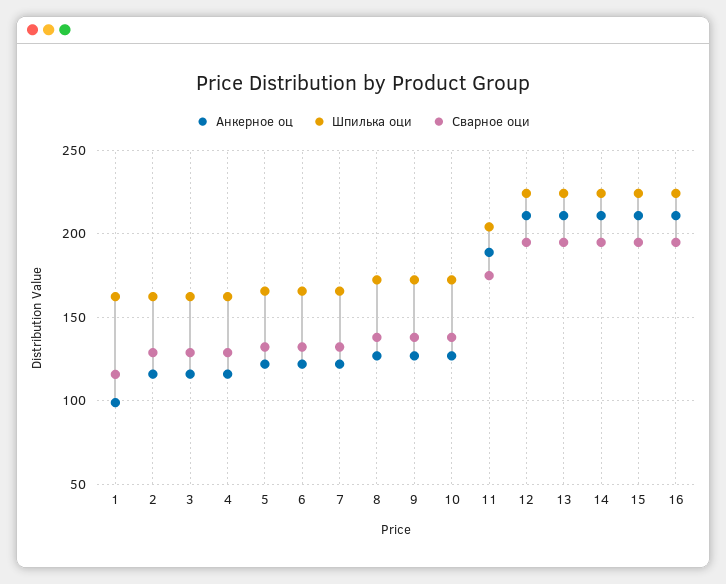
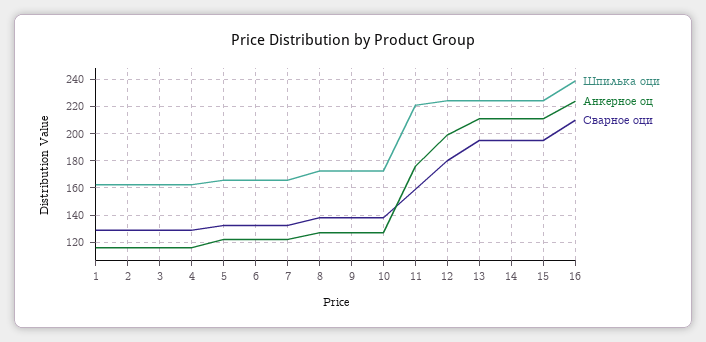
  {
    "Анкерное оц": {
-     "1": 100,
+     "1": 115,
      "2": 115,
      "3": 115,
      "4": 115,
      "5": 120,
      "6": 120,
      "7": 120,
      "8": 125,
      "9": 125,
      "10": 125,
-     "11": 190,
+     "11": 175,
-     "12": 210,
+     "12": 200,
      "13": 210,
      "14": 210,
      "15": 210,
-     "16": 210
+     "16": 225
    },
    "Шпилька оци": {
      "1": 160,
      "2": 160,
      "3": 160,
      "4": 160,
      "5": 165,
      "6": 165,
      "7": 165,
      "8": 170,
      "9": 170,
      "10": 170,
-     "11": 205,
+     "11": 220,
      "12": 225,
      "13": 225,
      "14": 225,
      "15": 225,
-     "16": 225
+     "16": 240
    },
    "Сварное оци": {
-     "1": 115,
+     "1": 130,
      "2": 130,
      "3": 130,
      "4": 130,
      "5": 130,
      "6": 130,
      "7": 130,
      "8": 140,
      "9": 140,
      "10": 140,
-     "11": 175,
+     "11": 160,
-     "12": 195,
+     "12": 180,
      "13": 195,
      "14": 195,
      "15": 195,
-     "16": 195
+     "16": 210
    }
  }

